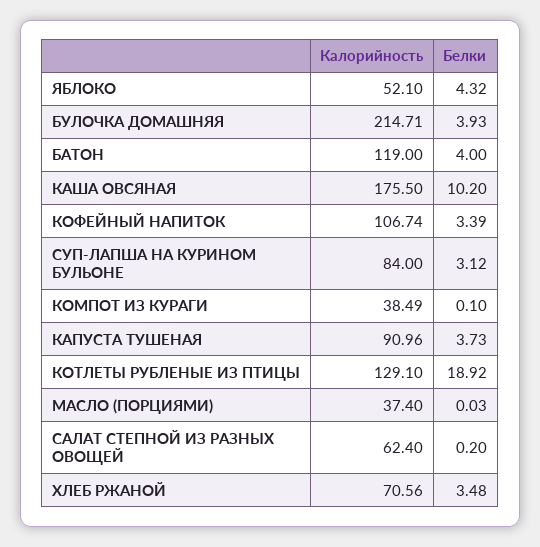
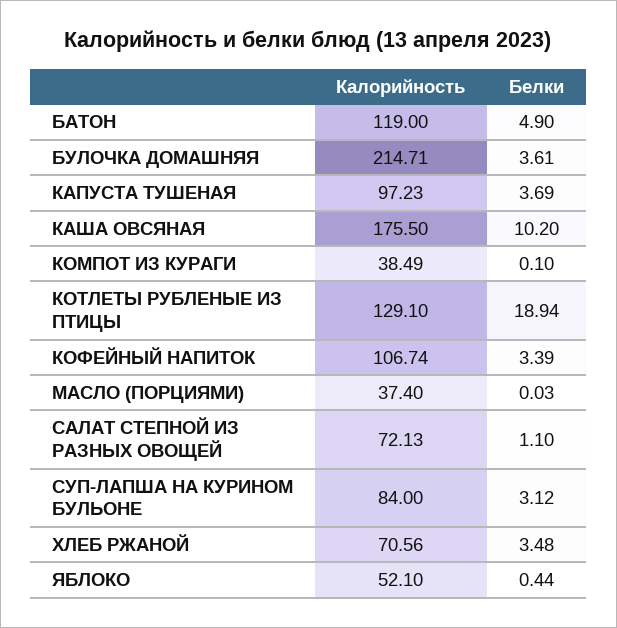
  {
    "Калорийность": {
      "ЯБЛОКО": 52.1,
      "БУЛОЧКА ДОМАШНЯЯ": 214.71,
      "БАТОН": 119,
      "КАША ОВСЯНАЯ": 175.5,
      "КОФЕЙНЫЙ НАПИТОК": 106.74,
      "СУП-ЛАПША НА КУРИНОМ БУЛЬОНЕ": 84,
      "КОМПОТ ИЗ КУРАГИ": 38.49,
-     "КАПУСТА ТУШЕНАЯ": 90.96,
+     "КАПУСТА ТУШЕНАЯ": 97.23,
      "КОТЛЕТЫ РУБЛЕНЫЕ ИЗ ПТИЦЫ": 129.1,
      "МАСЛО (ПОРЦИЯМИ)": 37.4,
-     "САЛАТ СТЕПНОЙ ИЗ РАЗНЫХ ОВОЩЕЙ": 62.4,
+     "САЛАТ СТЕПНОЙ ИЗ РАЗНЫХ ОВОЩЕЙ": 72.13,
      "ХЛЕБ РЖАНОЙ": 70.56
    },
    "Белки": {
-     "ЯБЛОКО": 4.32,
+     "ЯБЛОКО": 0.44,
-     "БУЛОЧКА ДОМАШНЯЯ": 3.93,
+     "БУЛОЧКА ДОМАШНЯЯ": 3.61,
-     "БАТОН": 4,
+     "БАТОН": 4.9,
      "КАША ОВСЯНАЯ": 10.2,
      "КОФЕЙНЫЙ НАПИТОК": 3.39,
      "СУП-ЛАПША НА КУРИНОМ БУЛЬОНЕ": 3.12,
      "КОМПОТ ИЗ КУРАГИ": 0.1,
-     "КАПУСТА ТУШЕНАЯ": 3.73,
+     "КАПУСТА ТУШЕНАЯ": 3.69,
-     "КОТЛЕТЫ РУБЛЕНЫЕ ИЗ ПТИЦЫ": 18.92,
+     "КОТЛЕТЫ РУБЛЕНЫЕ ИЗ ПТИЦЫ": 18.94,
      "МАСЛО (ПОРЦИЯМИ)": 0.03,
-     "САЛАТ СТЕПНОЙ ИЗ РАЗНЫХ ОВОЩЕЙ": 0.2,
+     "САЛАТ СТЕПНОЙ ИЗ РАЗНЫХ ОВОЩЕЙ": 1.1,
      "ХЛЕБ РЖАНОЙ": 3.48
    }
  }

